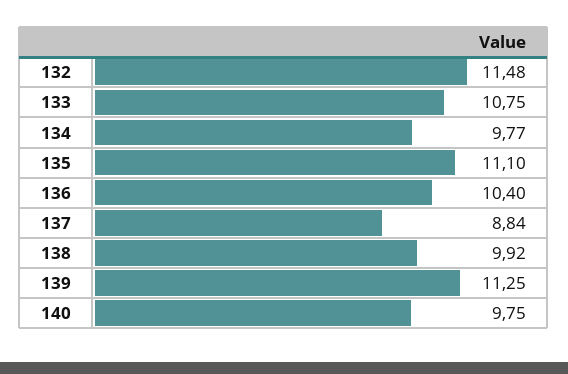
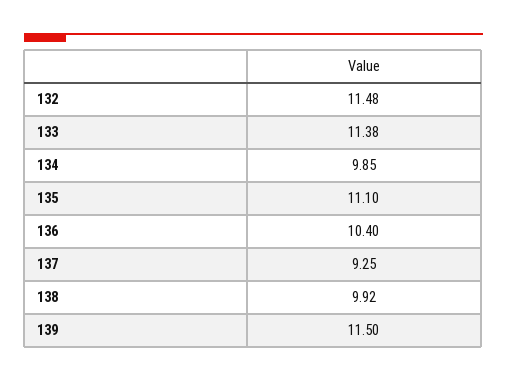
  {
    "132": 11.48,
-   "133": 10.75,
+   "133": 11.38,
-   "134": 9.77,
+   "134": 9.85,
    "135": 11.1,
    "136": 10.4,
-   "137": 8.84,
+   "137": 9.25,
    "138": 9.92,
-   "139": 11.25,
+   "139": 11.5
-   "140": 9.75
  }

